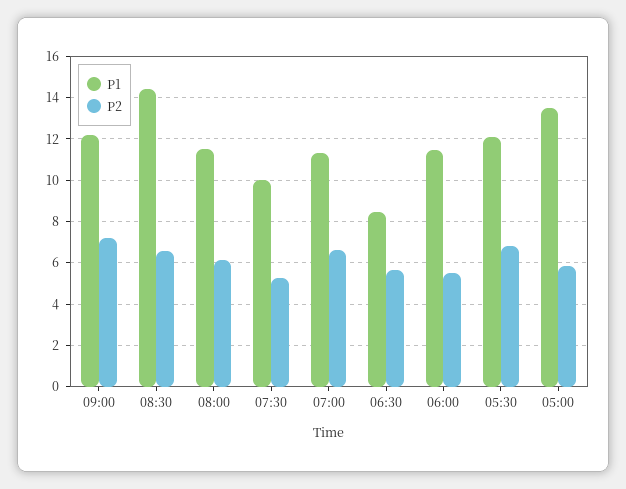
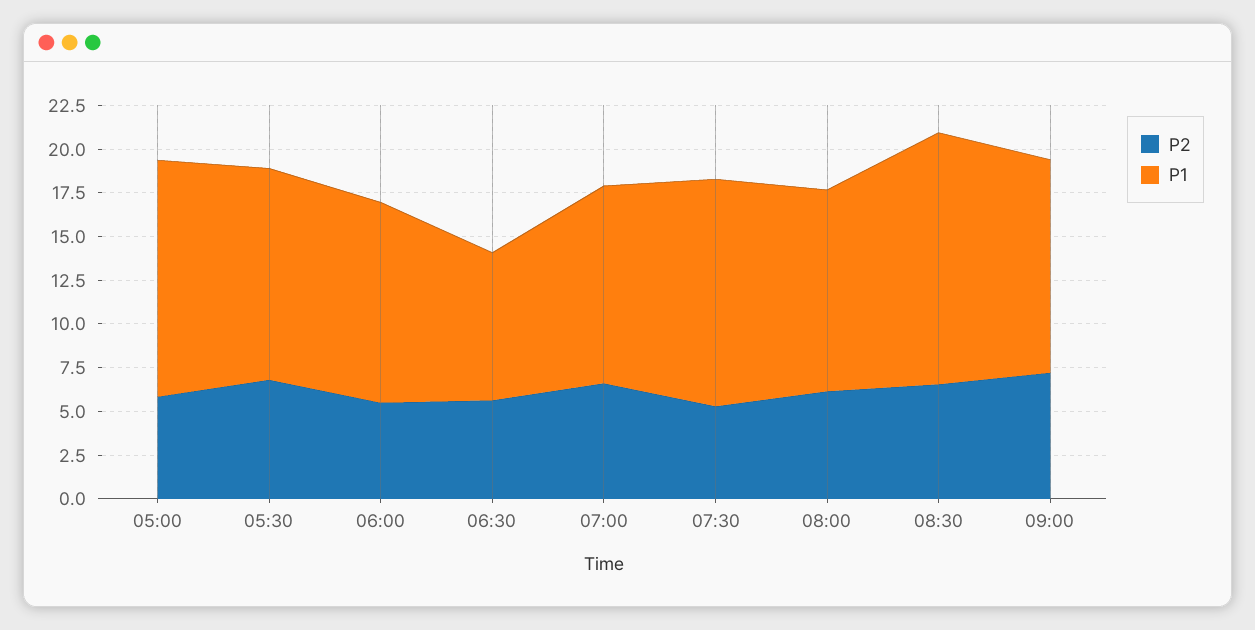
  {
    "P1": {
      "09:00": 12,
      "08:30": 14.5,
      "08:00": 11.5,
-     "07:30": 10,
+     "07:30": 13,
      "07:00": 11.5,
      "06:30": 8.5,
      "06:00": 11.5,
      "05:30": 12,
      "05:00": 13.5
    },
    "P2": {
      "09:00": 7,
      "08:30": 6.5,
      "08:00": 6,
      "07:30": 5.5,
      "07:00": 6.5,
      "06:30": 5.5,
      "06:00": 5.5,
      "05:30": 7,
      "05:00": 6
    }
  }

